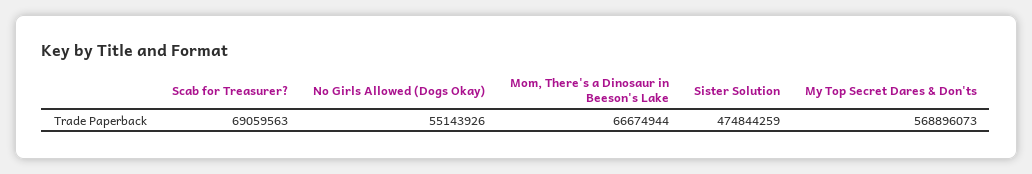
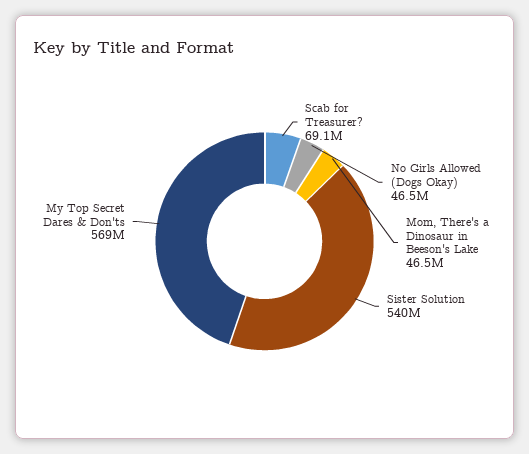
  {
    "Scab for Treasurer?": 69059563,
-   "No Girls Allowed (Dogs Okay)": 55143926,
+   "No Girls Allowed (Dogs Okay)": 46500000,
-   "Mom, There's a Dinosaur in Beeson's Lake": 66674944,
+   "Mom, There's a Dinosaur in Beeson's Lake": 46500000,
-   "Sister Solution": 474844259,
+   "Sister Solution": 540000000,
    "My Top Secret Dares & Don'ts": 568896073
  }

